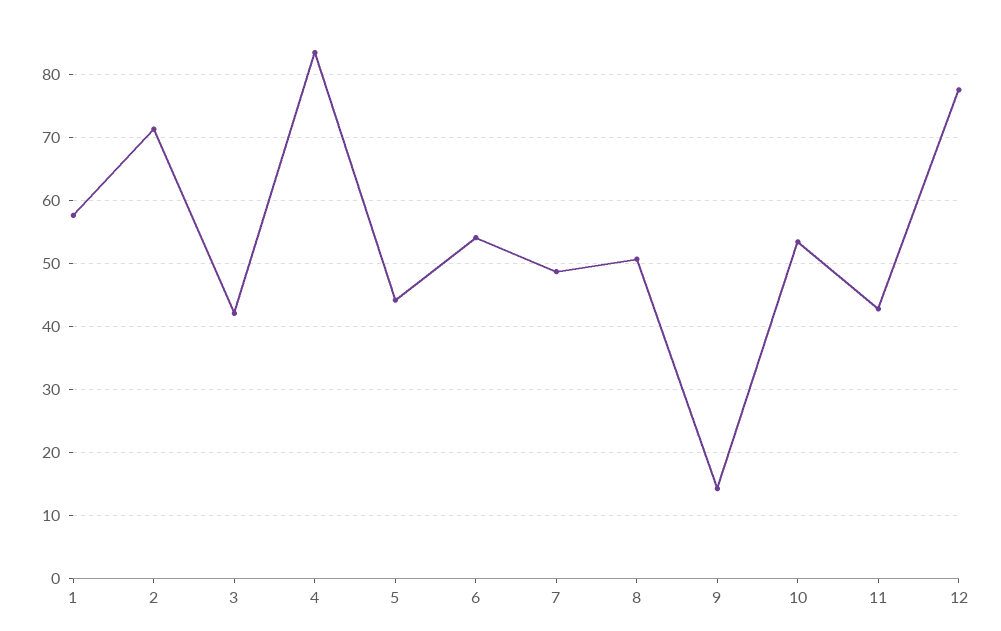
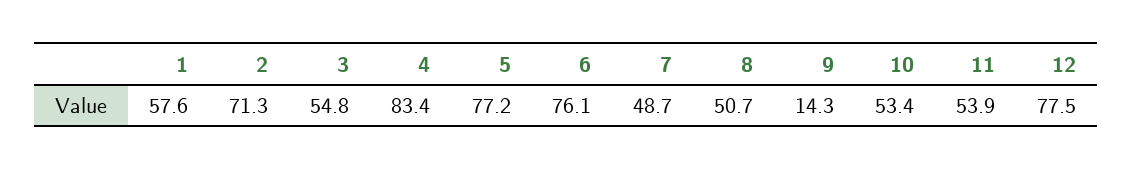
  {
    "1": 57.6,
    "2": 71.3,
-   "3": 42,
+   "3": 54.8,
    "4": 83.4,
-   "5": 44,
+   "5": 77.2,
-   "6": 54,
+   "6": 76.1,
    "7": 48.7,
    "8": 50.7,
    "9": 14.3,
    "10": 53.4,
-   "11": 43,
+   "11": 53.9,
    "12": 77.5
  }

